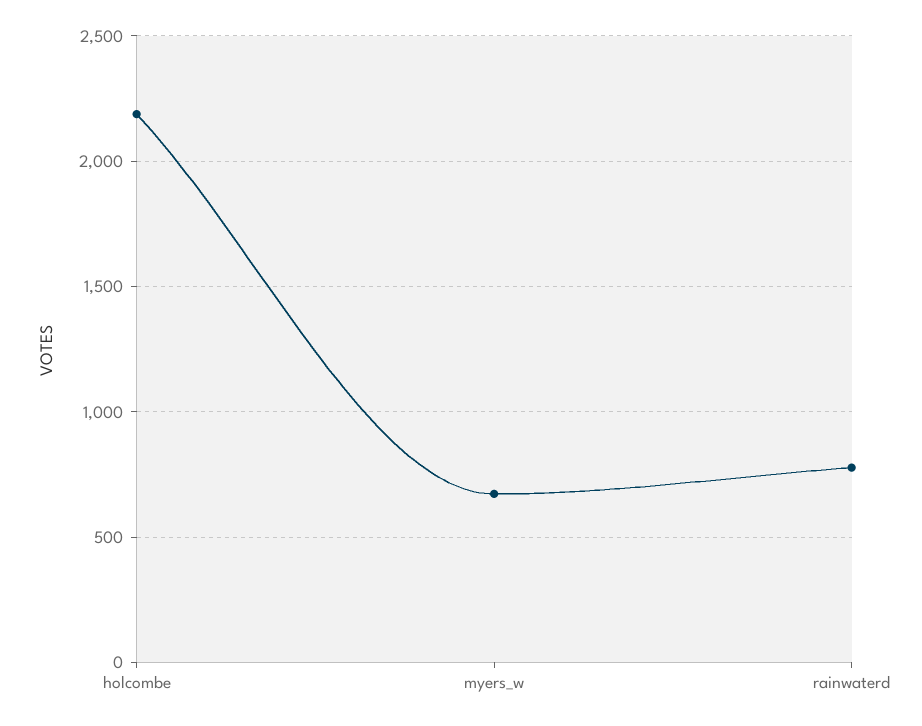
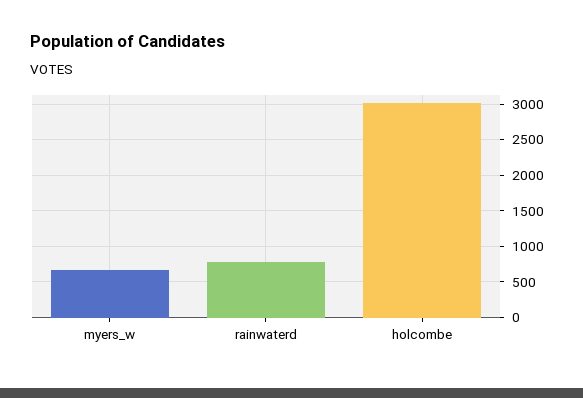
  {
-   "holcombe": 2200,
+   "holcombe": 3000,
    "myers_w": 650,
    "rainwaterd": 800
  }

